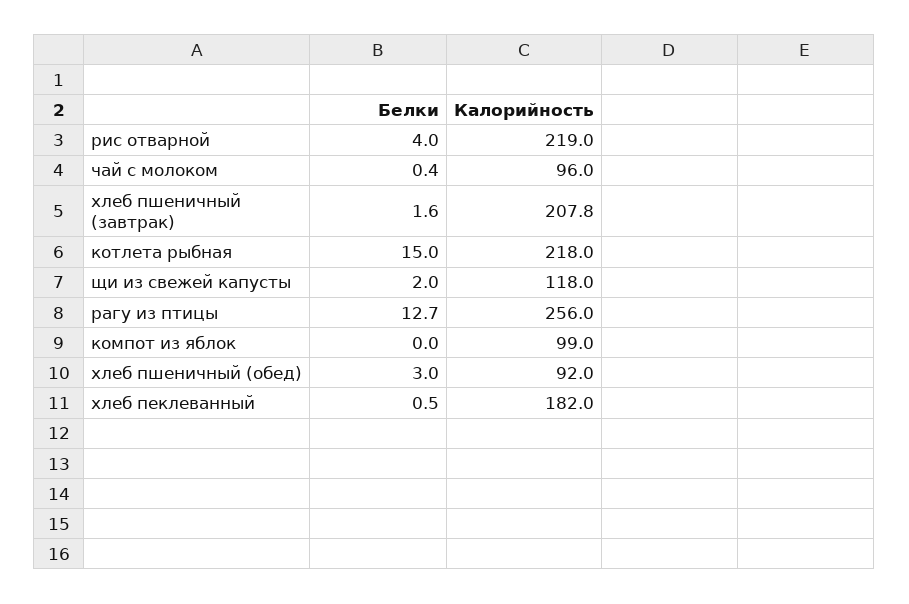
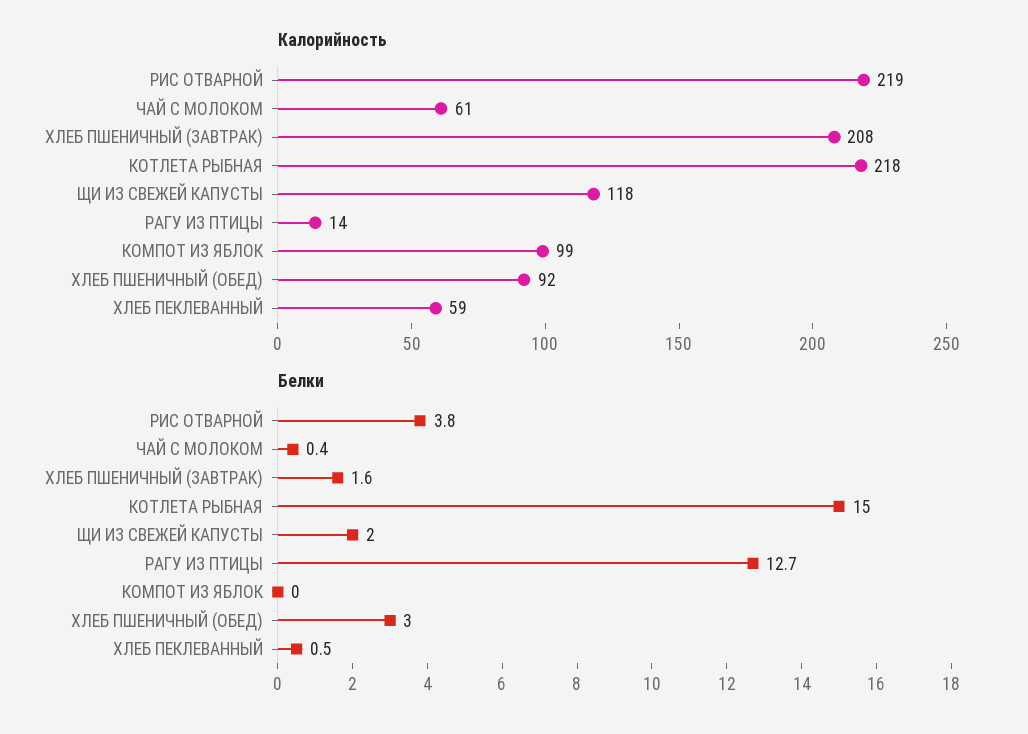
  {
    "Белки": {
-     "рис отварной": 4,
+     "рис отварной": 3.8,
      "чай с молоком": 0.4,
      "хлеб пшеничный (завтрак)": 1.6,
      "котлета рыбная": 15,
      "щи из свежей капусты": 2,
      "рагу из птицы": 12.7,
      "компот из яблок": 0,
      "хлеб пшеничный (обед)": 3,
      "хлеб пеклеванный": 0.5
    },
    "Калорийность": {
      "рис отварной": 219,
-     "чай с молоком": 96,
+     "чай с молоком": 61,
      "хлеб пшеничный (завтрак)": 207.8,
      "котлета рыбная": 218,
      "щи из свежей капусты": 118,
-     "рагу из птицы": 256,
+     "рагу из птицы": 14,
      "компот из яблок": 99,
      "хлеб пшеничный (обед)": 92,
-     "хлеб пеклеванный": 182
+     "хлеб пеклеванный": 59
    }
  }

